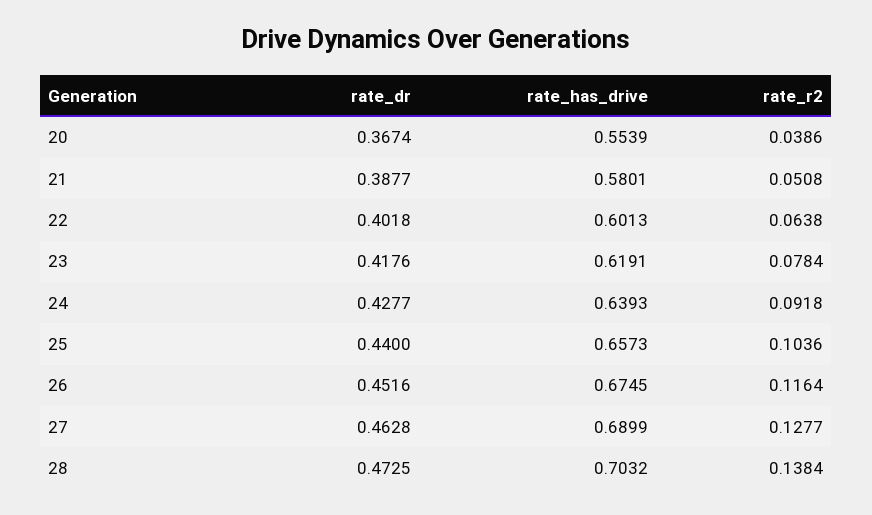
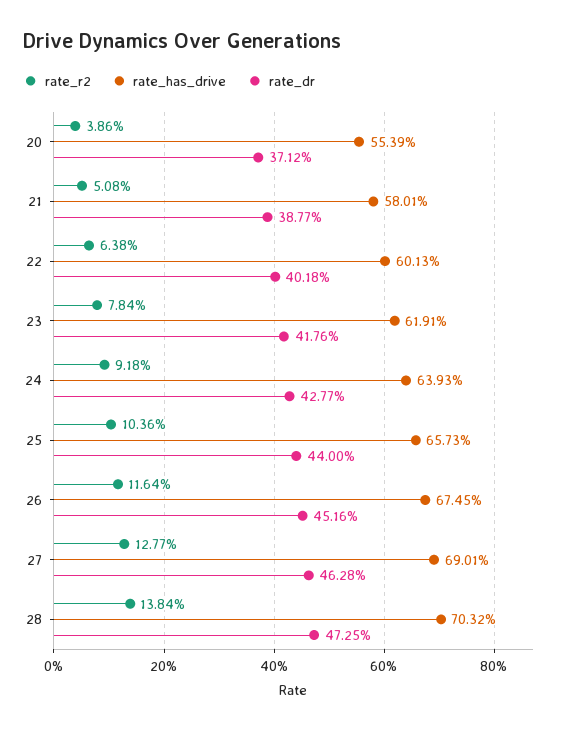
  {
    "rate_dr": {
-     "20": 0.3674,
+     "20": 0.3712,
      "21": 0.3877,
      "22": 0.4018,
      "23": 0.4176,
      "24": 0.4277,
      "25": 0.44,
      "26": 0.4516,
      "27": 0.4628,
      "28": 0.4725
    },
    "rate_has_drive": {
      "20": 0.5539,
      "21": 0.5801,
      "22": 0.6013,
      "23": 0.6191,
      "24": 0.6393,
      "25": 0.6573,
      "26": 0.6745,
-     "27": 0.6899,
+     "27": 0.6901,
      "28": 0.7032
    },
    "rate_r2": {
      "20": 0.0386,
      "21": 0.0508,
      "22": 0.0638,
      "23": 0.0784,
      "24": 0.0918,
      "25": 0.1036,
      "26": 0.1164,
      "27": 0.1277,
      "28": 0.1384
    }
  }

